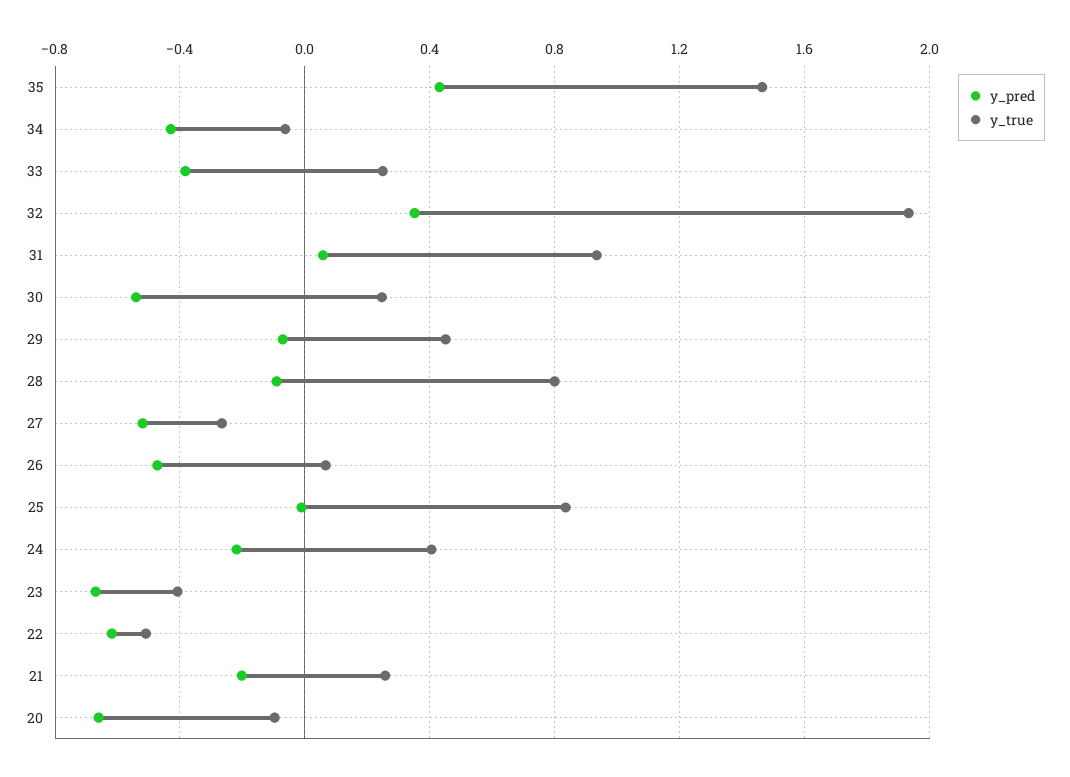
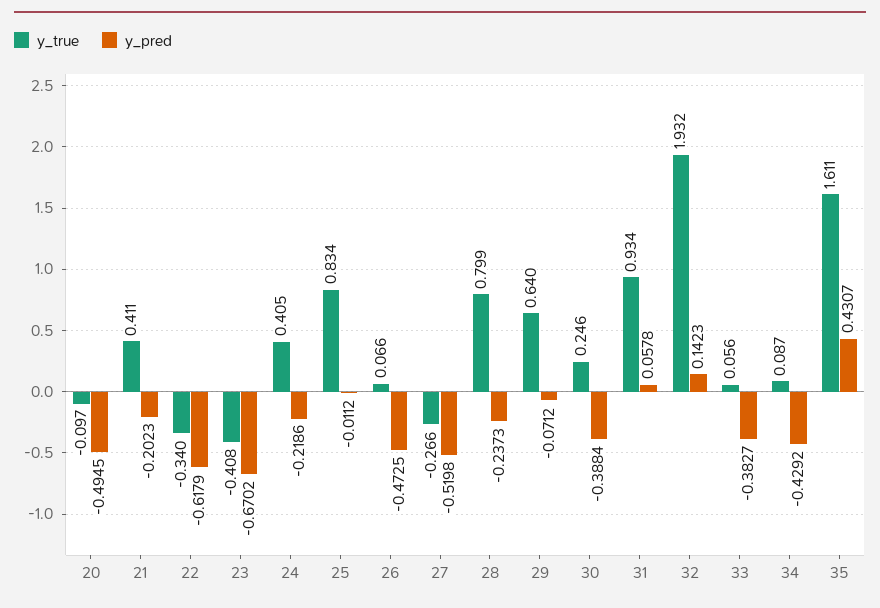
  {
    "y_pred": {
      "35": 0.4307,
      "34": -0.4292,
      "33": -0.3827,
-     "32": 0.35,
+     "32": 0.1423,
      "31": 0.0578,
-     "30": -0.55,
+     "30": -0.3884,
      "29": -0.0712,
-     "28": -0.1,
+     "28": -0.2373,
      "27": -0.5198,
      "26": -0.4725,
      "25": -0.0112,
      "24": -0.2186,
      "23": -0.6702,
      "22": -0.6179,
      "21": -0.2023,
-     "20": -0.65
+     "20": -0.4945
    },
    "y_true": {
-     "35": 1.45,
+     "35": 1.611,
-     "34": -0.05,
+     "34": 0.087,
-     "33": 0.25,
+     "33": 0.056,
      "32": 1.932,
      "31": 0.934,
      "30": 0.246,
-     "29": 0.45,
+     "29": 0.64,
      "28": 0.799,
      "27": -0.266,
      "26": 0.066,
      "25": 0.834,
      "24": 0.405,
      "23": -0.408,
-     "22": -0.5,
+     "22": -0.34,
-     "21": 0.25,
+     "21": 0.411,
      "20": -0.097
    }
  }

